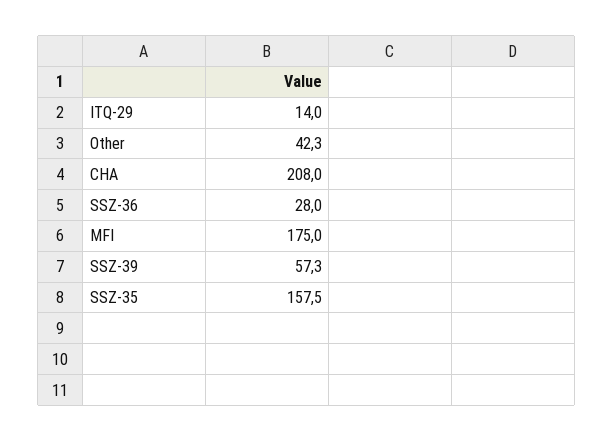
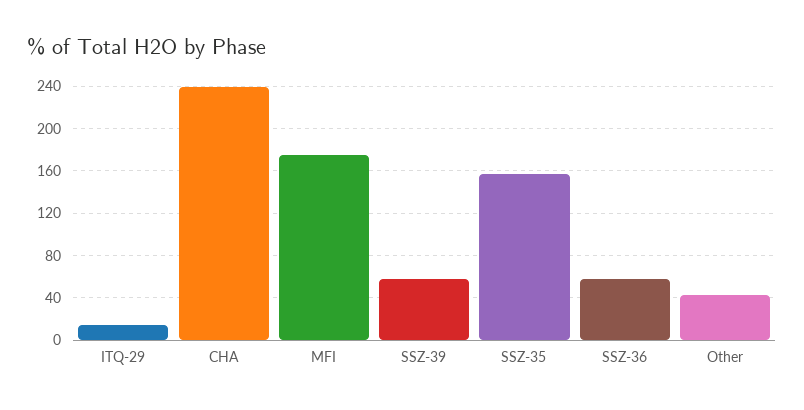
  {
    "ITQ-29": 14,
    "Other": 42.3,
-   "CHA": 208,
+   "CHA": 240,
-   "SSZ-36": 28,
+   "SSZ-36": 60,
    "MFI": 175,
    "SSZ-39": 57.3,
    "SSZ-35": 157.5
  }

